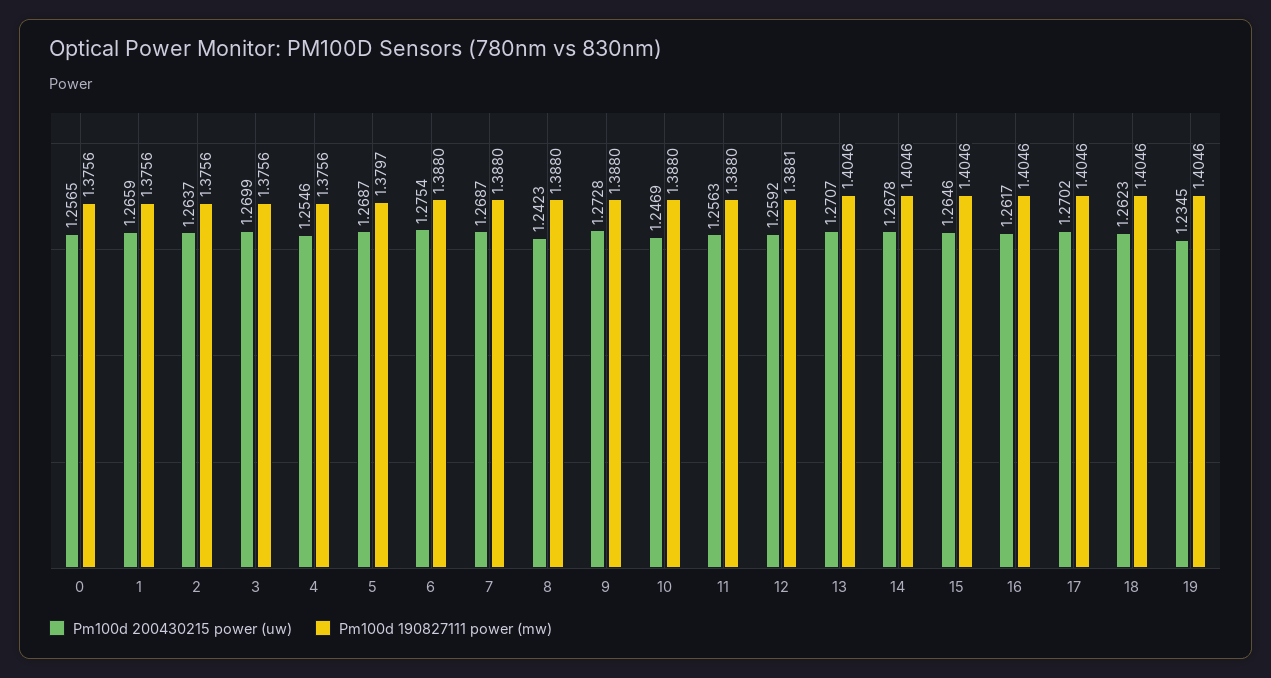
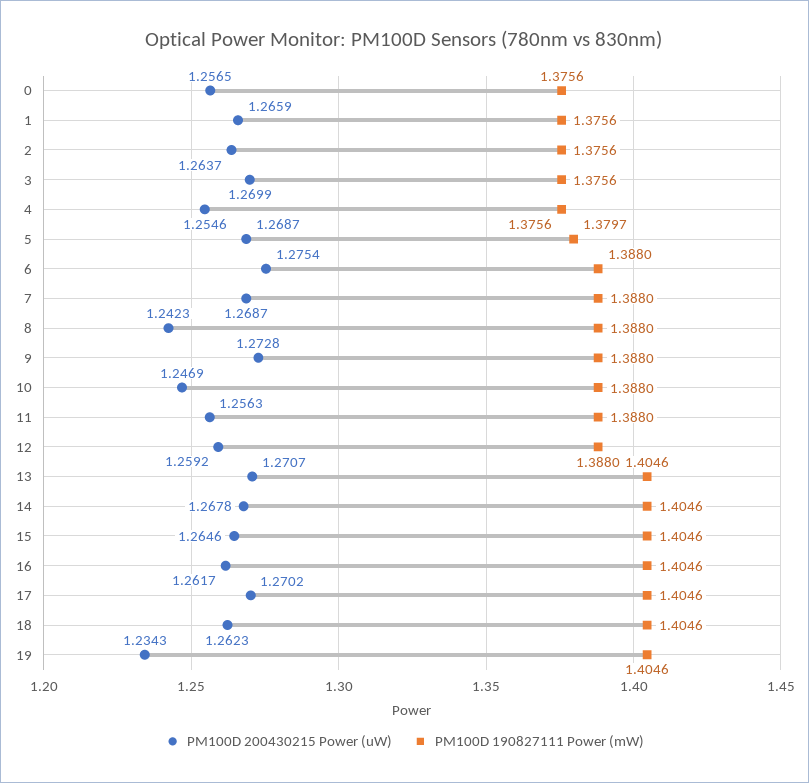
  {
    "Pm100d 200430215 power (uw)": {
      "0": 1.2565,
      "1": 1.2659,
      "2": 1.2637,
      "3": 1.2699,
      "4": 1.2546,
      "5": 1.2687,
      "6": 1.2754,
      "7": 1.2687,
      "8": 1.2423,
      "9": 1.2728,
      "10": 1.2469,
      "11": 1.2563,
      "12": 1.2592,
      "13": 1.2707,
      "14": 1.2678,
      "15": 1.2646,
      "16": 1.2617,
      "17": 1.2702,
      "18": 1.2623,
-     "19": 1.2345
+     "19": 1.2343
    },
    "Pm100d 190827111 power (mw)": {
      "0": 1.3756,
      "1": 1.3756,
      "2": 1.3756,
      "3": 1.3756,
      "4": 1.3756,
      "5": 1.3797,
      "6": 1.388,
      "7": 1.388,
      "8": 1.388,
      "9": 1.388,
      "10": 1.388,
      "11": 1.388,
-     "12": 1.3881,
+     "12": 1.388,
      "13": 1.4046,
      "14": 1.4046,
      "15": 1.4046,
      "16": 1.4046,
      "17": 1.4046,
      "18": 1.4046,
      "19": 1.4046
    }
  }

